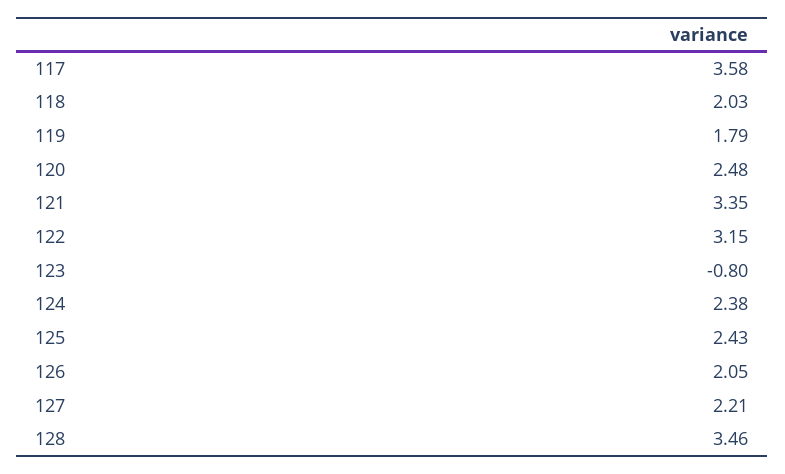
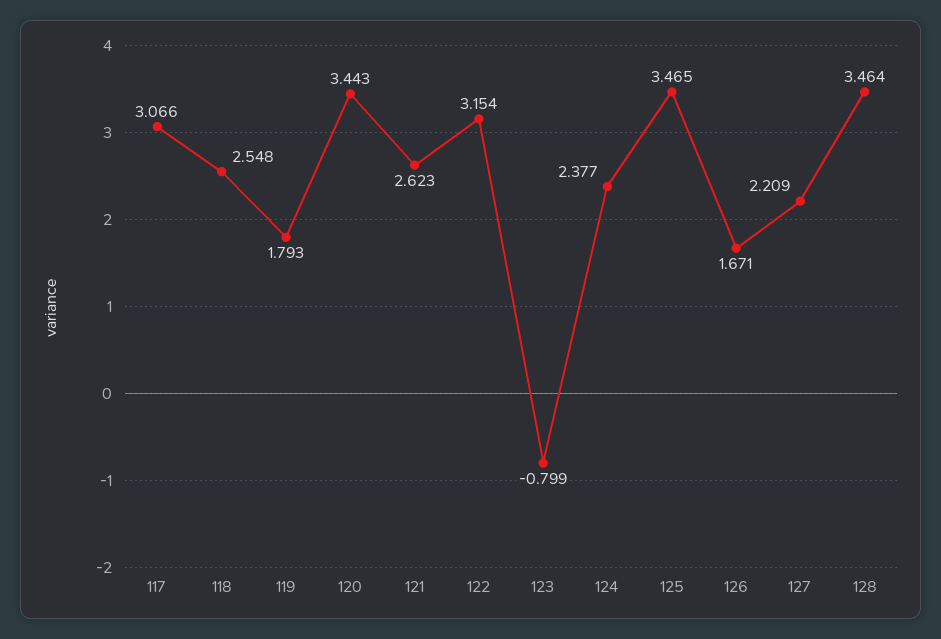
  {
-   "117": 3.58,
+   "117": 3.066,
-   "118": 2.03,
+   "118": 2.548,
    "119": 1.793,
-   "120": 2.48,
+   "120": 3.443,
-   "121": 3.35,
+   "121": 2.623,
    "122": 3.154,
    "123": -0.799,
    "124": 2.377,
-   "125": 2.43,
+   "125": 3.465,
-   "126": 2.05,
+   "126": 1.671,
    "127": 2.209,
    "128": 3.464
  }

